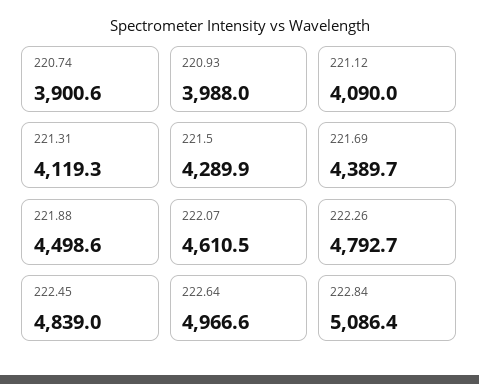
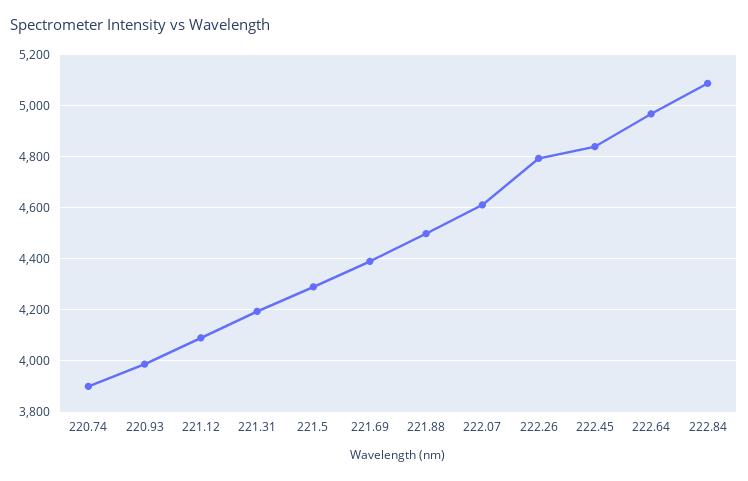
  {
    "220.74": 3900.6,
    "220.93": 3988,
    "221.12": 4090,
-   "221.31": 4119.3,
+   "221.31": 4200,
    "221.5": 4289.9,
    "221.69": 4389.7,
    "221.88": 4498.6,
    "222.07": 4610.5,
    "222.26": 4792.7,
    "222.45": 4839,
    "222.64": 4966.6,
    "222.84": 5086.4
  }

